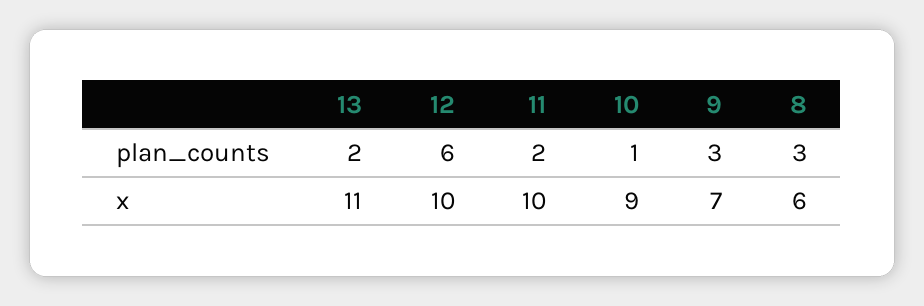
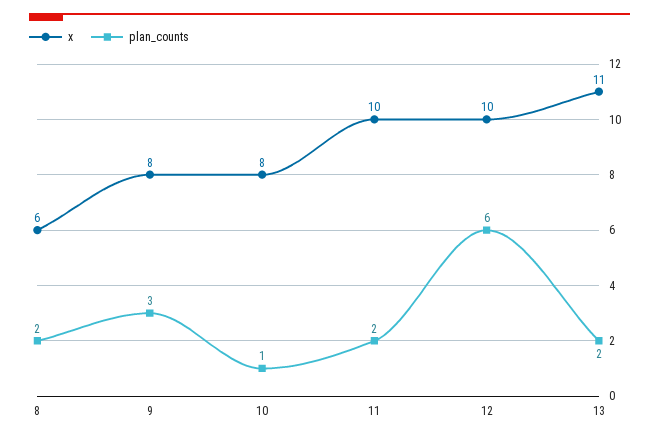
  {
    "plan_counts": {
      "13": 2,
      "12": 6,
      "11": 2,
      "10": 1,
      "9": 3,
-     "8": 3
+     "8": 2
    },
    "x": {
      "13": 11,
      "12": 10,
      "11": 10,
-     "10": 9,
+     "10": 8,
-     "9": 7,
+     "9": 8,
      "8": 6
    }
  }

